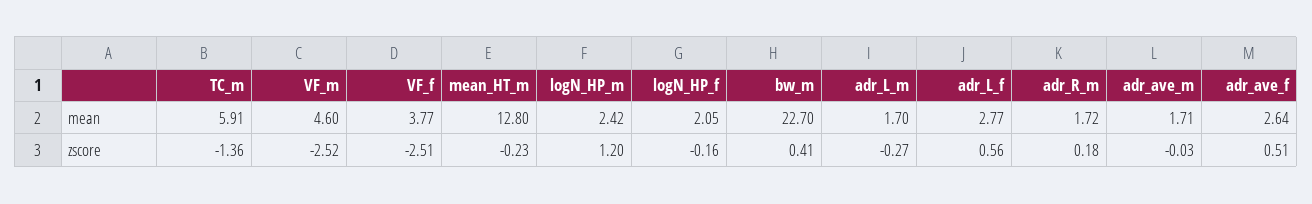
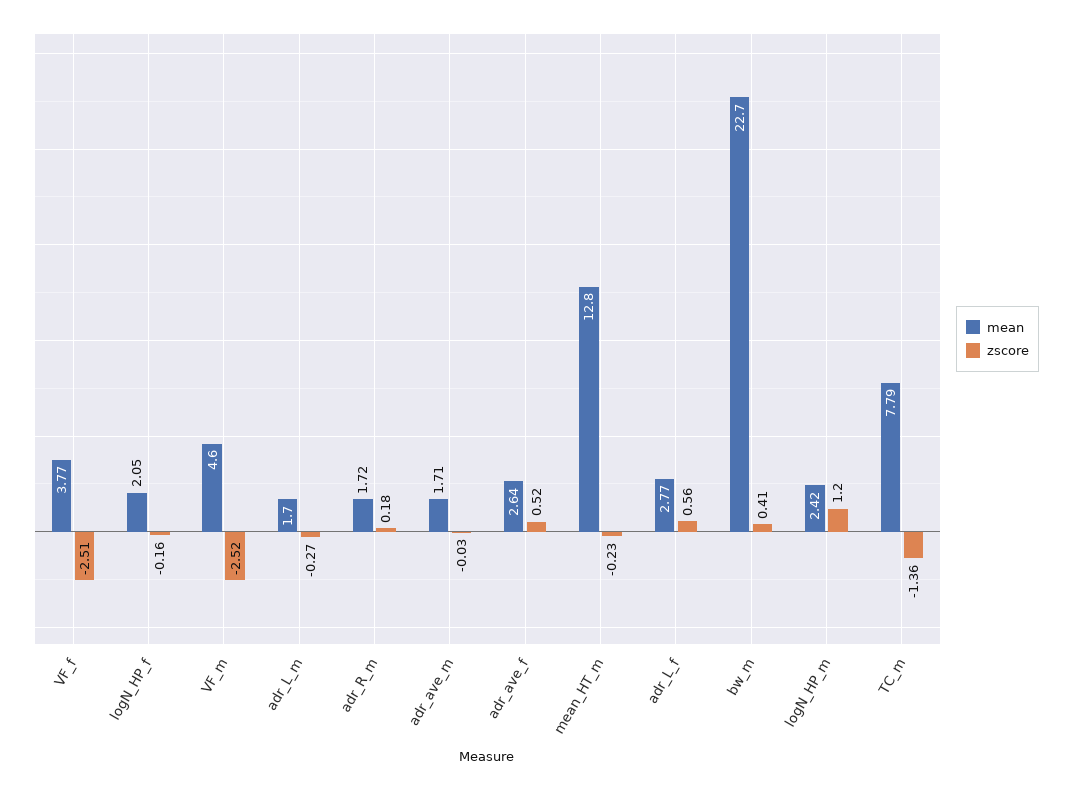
  {
    "mean": {
-     "TC_m": 5.91,
+     "TC_m": 7.79,
      "VF_m": 4.6,
      "VF_f": 3.77,
      "mean_HT_m": 12.8,
      "logN_HP_m": 2.42,
      "logN_HP_f": 2.05,
      "bw_m": 22.7,
      "adr_L_m": 1.7,
      "adr_L_f": 2.77,
      "adr_R_m": 1.72,
      "adr_ave_m": 1.71,
      "adr_ave_f": 2.64
    },
    "zscore": {
      "TC_m": -1.36,
      "VF_m": -2.52,
      "VF_f": -2.51,
      "mean_HT_m": -0.23,
      "logN_HP_m": 1.2,
      "logN_HP_f": -0.16,
      "bw_m": 0.41,
      "adr_L_m": -0.27,
      "adr_L_f": 0.56,
      "adr_R_m": 0.18,
      "adr_ave_m": -0.03,
-     "adr_ave_f": 0.51
+     "adr_ave_f": 0.52
    }
  }

